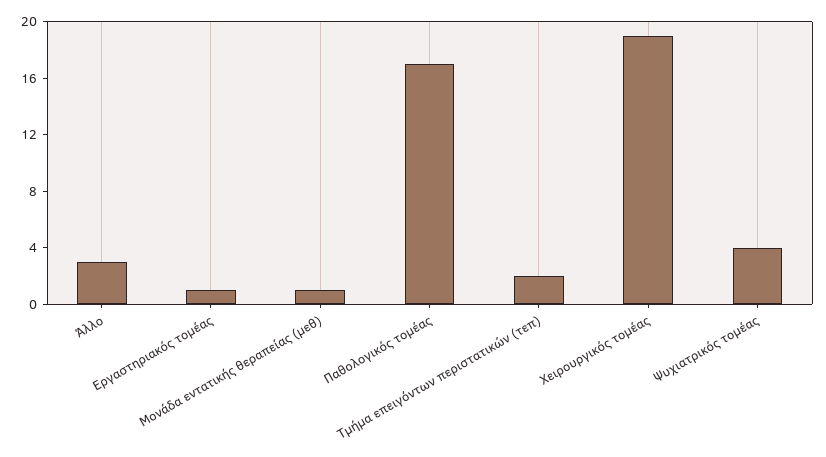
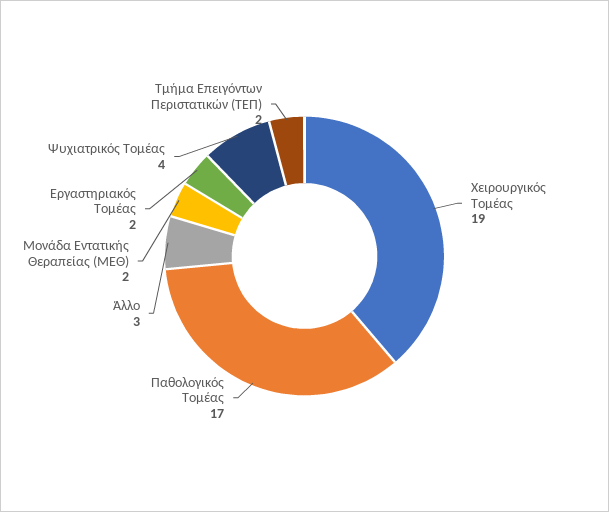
  {
    "Άλλο": 3,
-   "Εργαστηριακός τομέας": 1,
+   "Εργαστηριακός τομέας": 2,
-   "Μονάδα εντατικής θεραπείας (μεθ)": 1,
+   "Μονάδα εντατικής θεραπείας (μεθ)": 2,
    "Παθολογικός τομέας": 17,
    "Τμήμα επειγόντων περιστατικών (τεπ)": 2,
    "Χειρουργικός τομέας": 19,
    "Ψυχιατρικός τομέας": 4
  }

